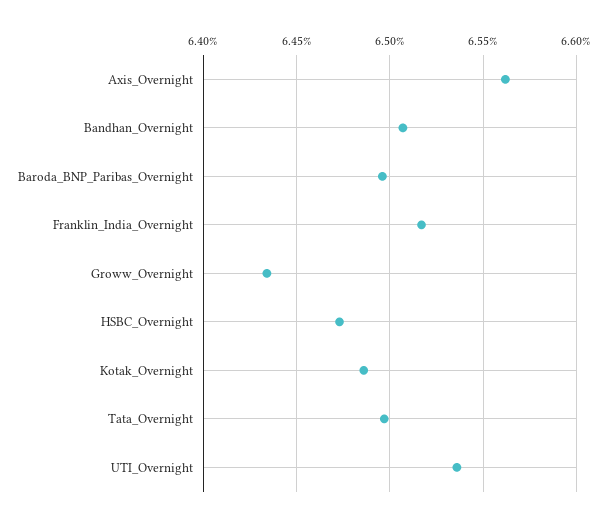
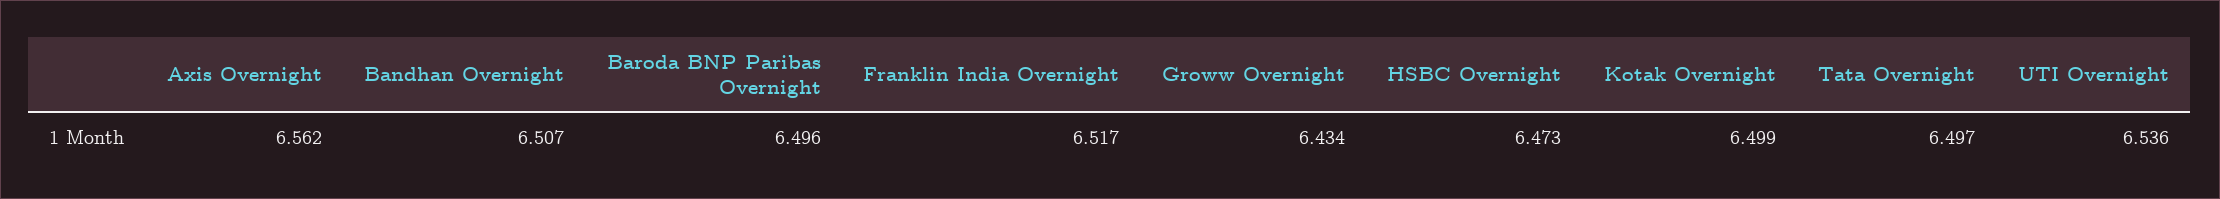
  {
    "Axis_Overnight": 6.562,
    "Bandhan_Overnight": 6.507,
    "Baroda_BNP_Paribas_Overnight": 6.496,
    "Franklin_India_Overnight": 6.517,
    "Groww_Overnight": 6.434,
    "HSBC_Overnight": 6.473,
-   "Kotak_Overnight": 6.485,
+   "Kotak_Overnight": 6.499,
    "Tata_Overnight": 6.497,
    "UTI_Overnight": 6.536
  }

